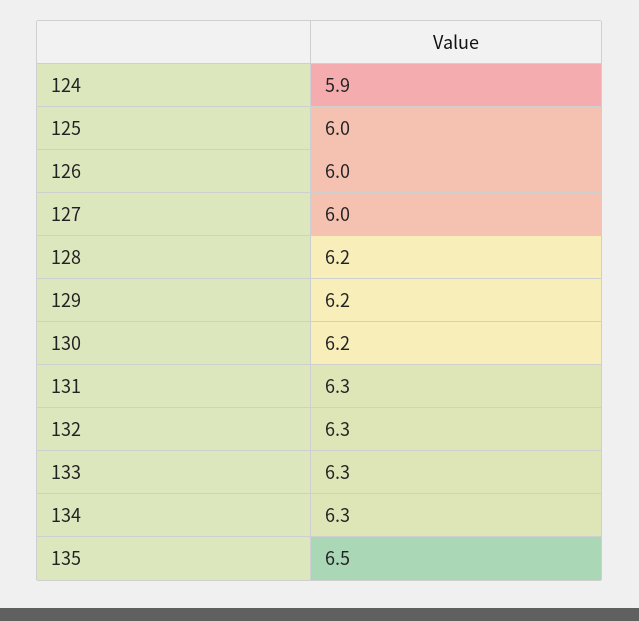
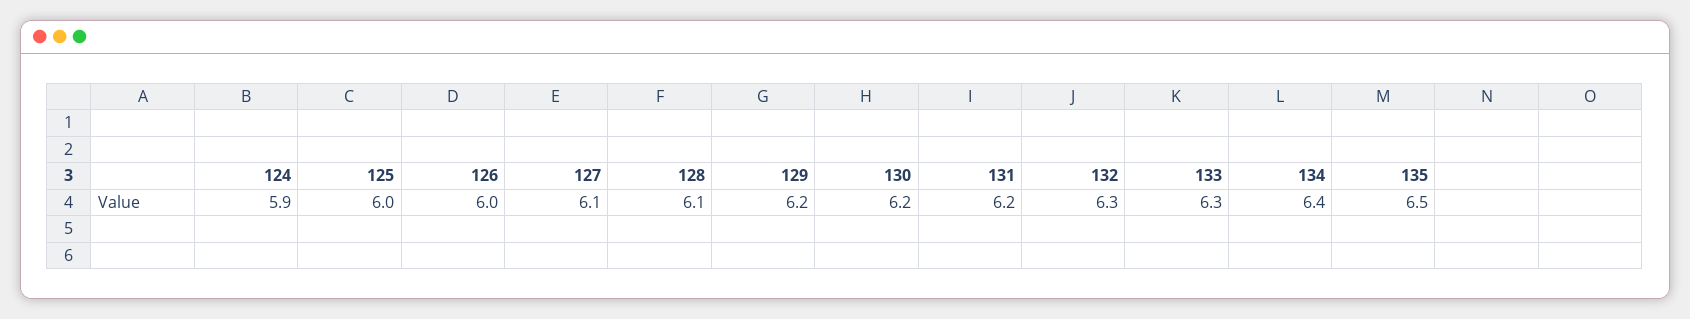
  {
    "124": 5.9,
    "125": 6,
    "126": 6,
-   "127": 6,
+   "127": 6.1,
-   "128": 6.2,
+   "128": 6.1,
    "129": 6.2,
    "130": 6.2,
-   "131": 6.3,
+   "131": 6.2,
    "132": 6.3,
    "133": 6.3,
-   "134": 6.3,
+   "134": 6.4,
    "135": 6.5
  }

